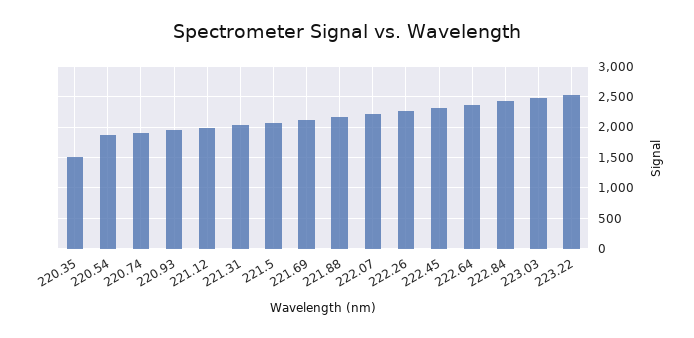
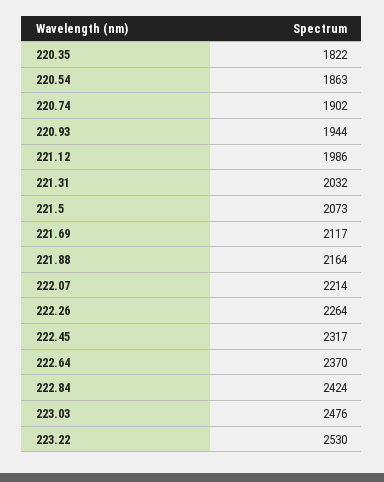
  {
-   "220.35": 1500,
+   "220.35": 1822,
    "220.54": 1863,
    "220.74": 1902,
    "220.93": 1944,
    "221.12": 1986,
    "221.31": 2032,
    "221.5": 2073,
    "221.69": 2117,
    "221.88": 2164,
    "222.07": 2214,
    "222.26": 2264,
    "222.45": 2317,
    "222.64": 2370,
    "222.84": 2424,
    "223.03": 2476,
    "223.22": 2530
  }

